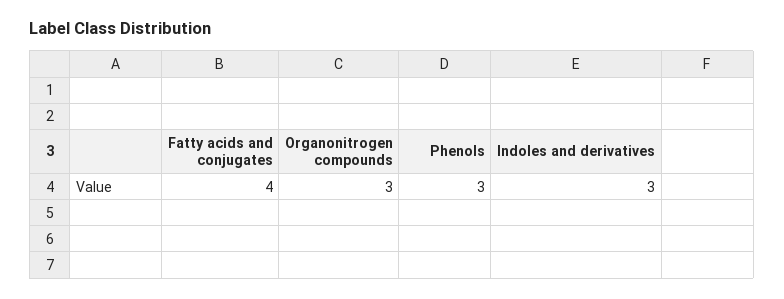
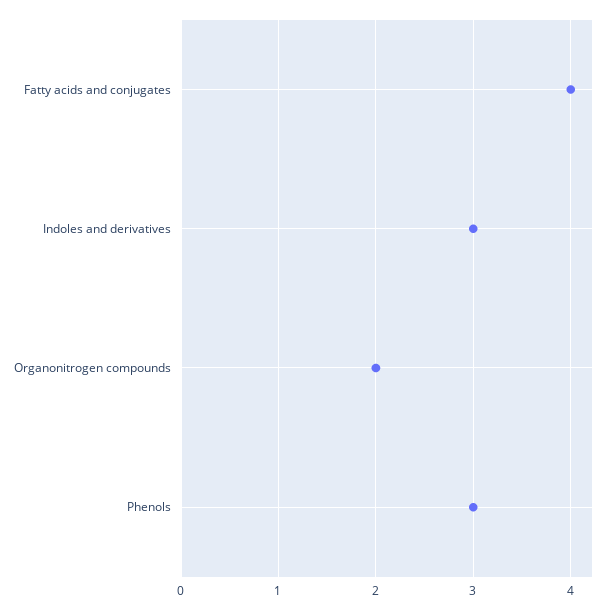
  {
    "Fatty acids and conjugates": 4,
-   "Organonitrogen compounds": 3,
+   "Organonitrogen compounds": 2,
    "Phenols": 3,
    "Indoles and derivatives": 3
  }

